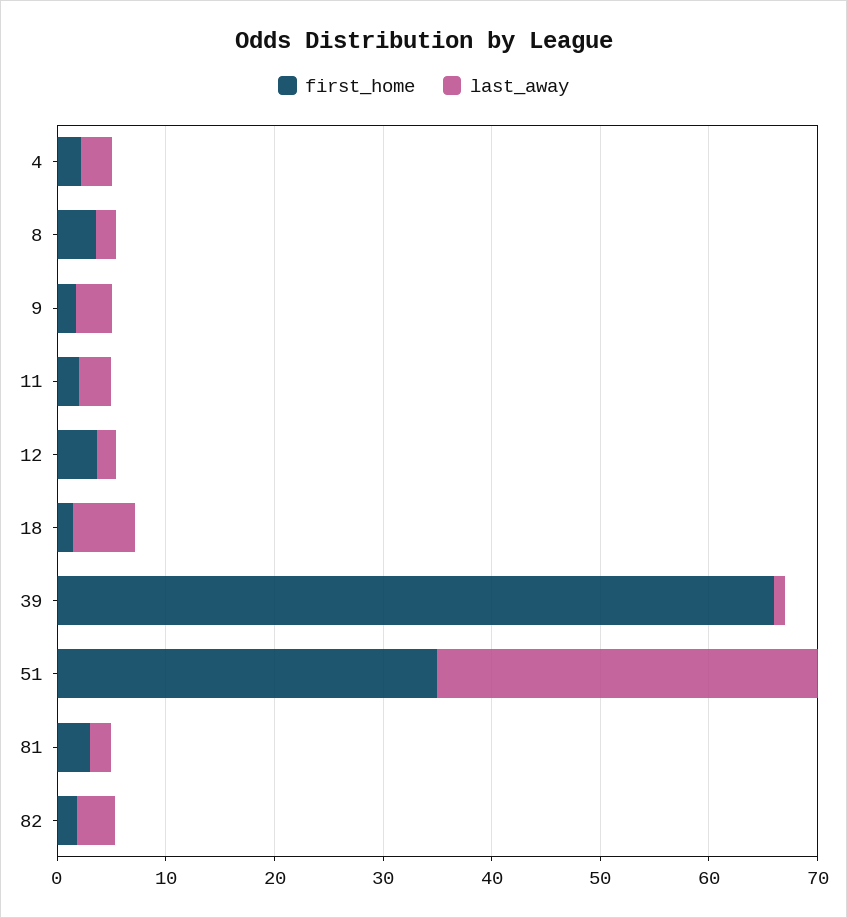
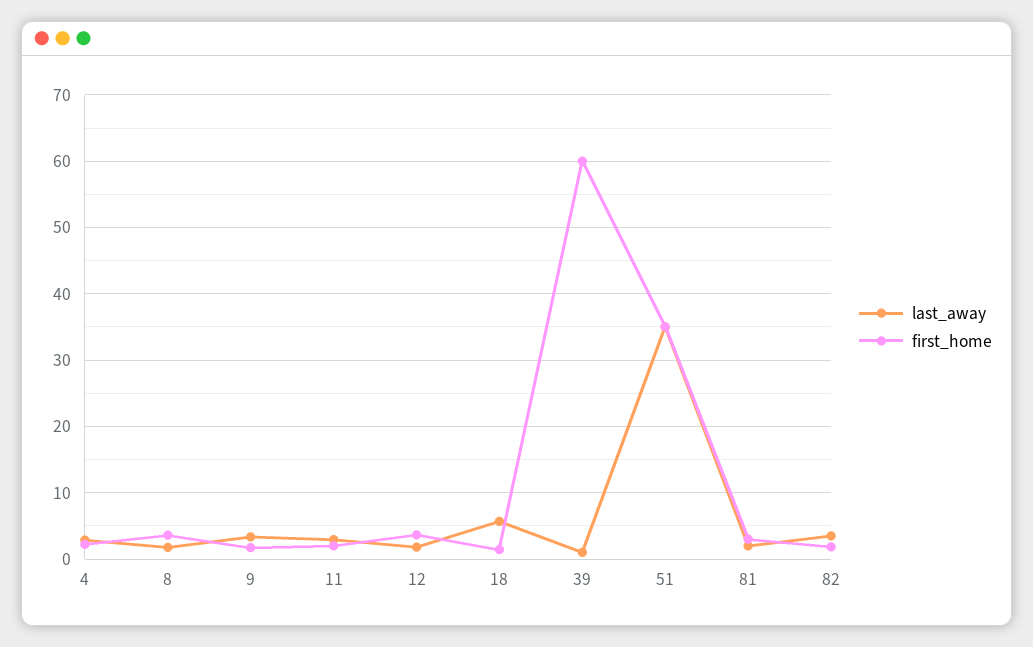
  {
    "first_home": {
      "4": 2,
      "8": 4,
      "9": 2,
      "11": 2,
      "12": 4,
      "18": 1,
-     "39": 66,
+     "39": 60,
      "51": 35,
      "81": 3,
      "82": 2
    },
    "last_away": {
      "4": 3,
      "8": 2,
      "9": 3,
      "11": 3,
      "12": 2,
      "18": 6,
      "39": 1,
      "51": 35,
      "81": 2,
      "82": 4
    }
  }

